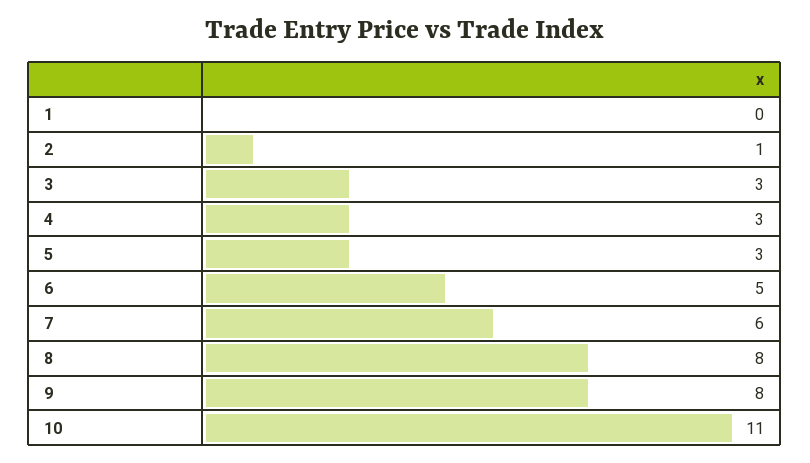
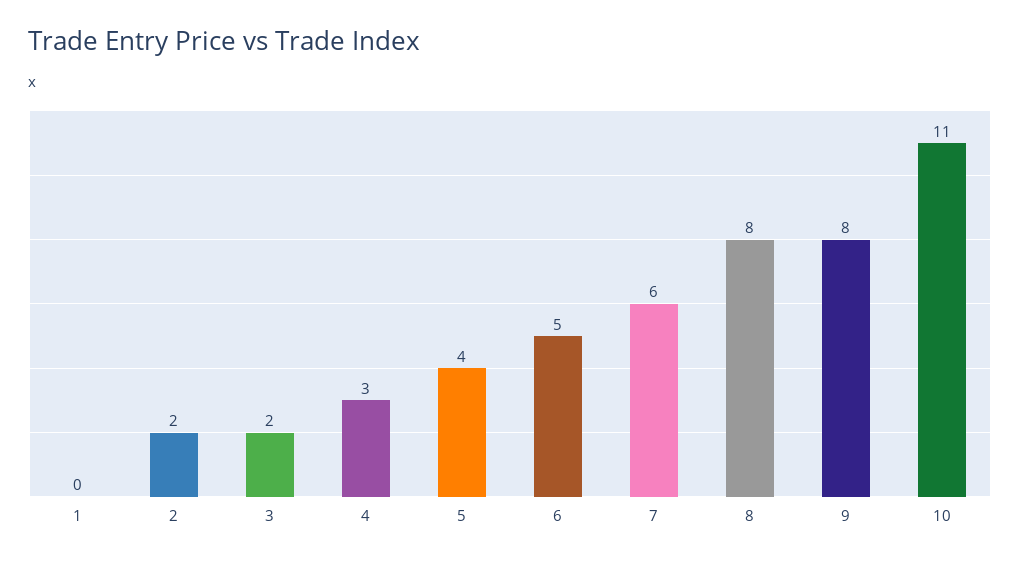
  {
    "1": 0,
-   "2": 1,
+   "2": 2,
-   "3": 3,
+   "3": 2,
    "4": 3,
-   "5": 3,
+   "5": 4,
    "6": 5,
    "7": 6,
    "8": 8,
    "9": 8,
    "10": 11
  }

